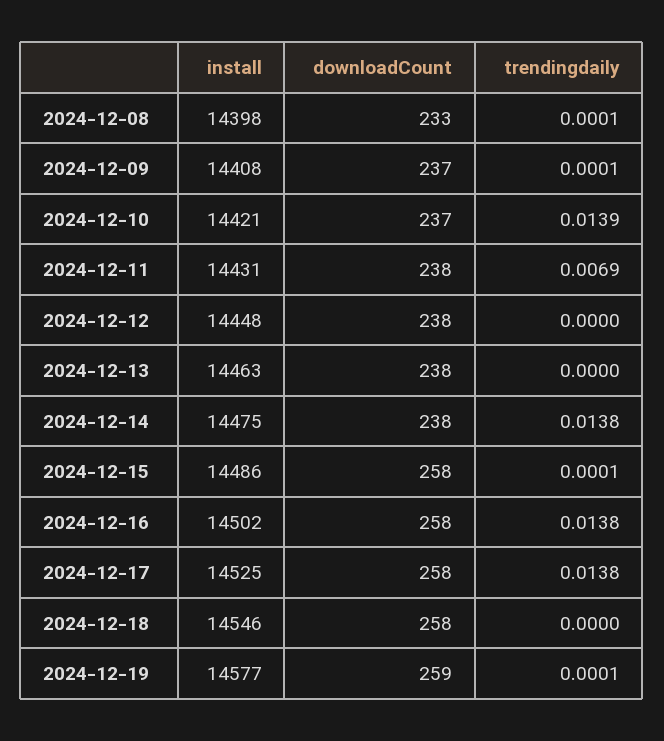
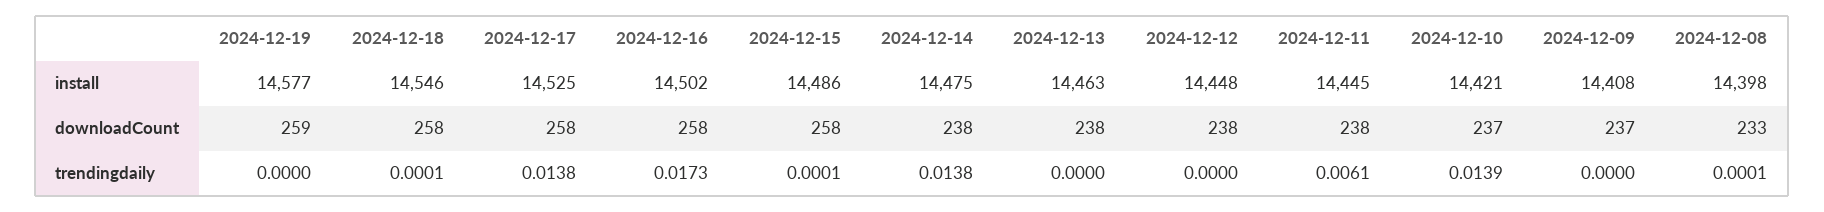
  {
    "install": {
      "2024-12-08": 14398,
      "2024-12-09": 14408,
      "2024-12-10": 14421,
-     "2024-12-11": 14431,
+     "2024-12-11": 14445,
      "2024-12-12": 14448,
      "2024-12-13": 14463,
      "2024-12-14": 14475,
      "2024-12-15": 14486,
      "2024-12-16": 14502,
      "2024-12-17": 14525,
      "2024-12-18": 14546,
      "2024-12-19": 14577
    },
    "downloadCount": {
      "2024-12-08": 233,
      "2024-12-09": 237,
      "2024-12-10": 237,
      "2024-12-11": 238,
      "2024-12-12": 238,
      "2024-12-13": 238,
      "2024-12-14": 238,
      "2024-12-15": 258,
      "2024-12-16": 258,
      "2024-12-17": 258,
      "2024-12-18": 258,
      "2024-12-19": 259
    },
    "trendingdaily": {
      "2024-12-08": 0.0001,
-     "2024-12-09": 0.0001,
+     "2024-12-09": 0,
      "2024-12-10": 0.0139,
-     "2024-12-11": 0.0069,
+     "2024-12-11": 0.0061,
      "2024-12-12": 0,
      "2024-12-13": 0,
      "2024-12-14": 0.0138,
      "2024-12-15": 0.0001,
-     "2024-12-16": 0.0138,
+     "2024-12-16": 0.0173,
      "2024-12-17": 0.0138,
-     "2024-12-18": 0,
+     "2024-12-18": 0.0001,
-     "2024-12-19": 0.0001
+     "2024-12-19": 0
    }
  }

